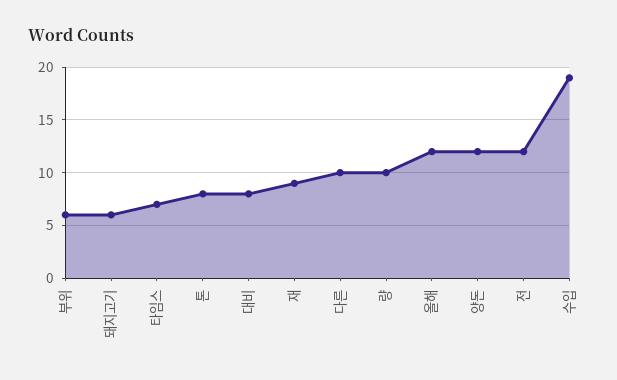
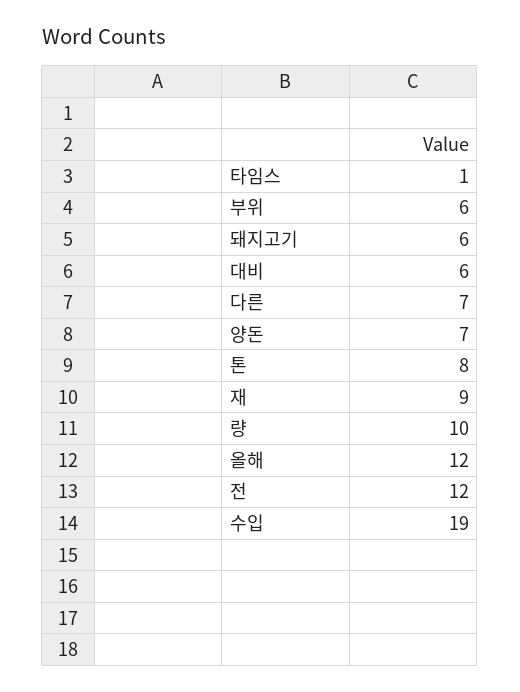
  {
    "부위": 6,
    "돼지고기": 6,
-   "타임스": 7,
+   "타임스": 1,
    "톤": 8,
-   "대비": 8,
+   "대비": 6,
    "재": 9,
-   "다른": 10,
+   "다른": 7,
    "량": 10,
    "올해": 12,
-   "양돈": 12,
+   "양돈": 7,
    "전": 12,
    "수입": 19
  }

